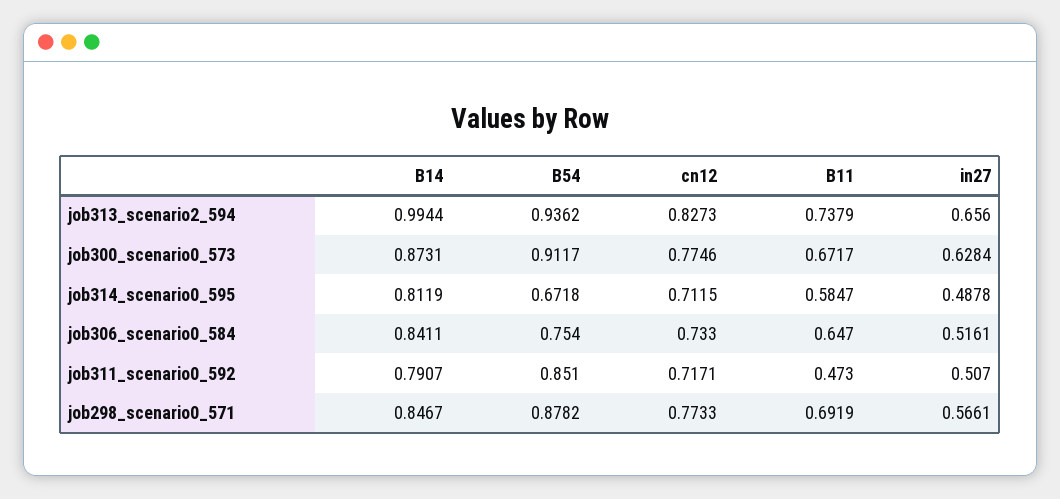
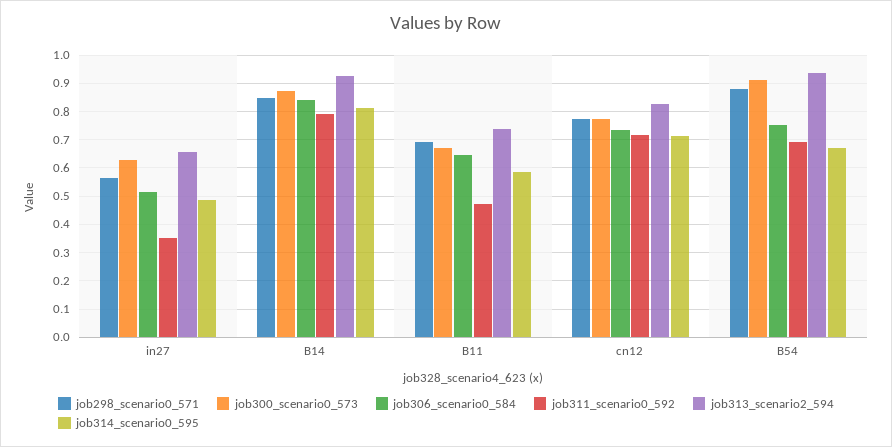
  {
    "job313_scenario2_594": {
-     "B14": 0.9944,
+     "B14": 0.925,
      "B54": 0.9362,
      "cn12": 0.8273,
      "B11": 0.7379,
      "in27": 0.656
    },
    "job300_scenario0_573": {
      "B14": 0.8731,
      "B54": 0.9117,
      "cn12": 0.7746,
      "B11": 0.6717,
      "in27": 0.6284
    },
    "job314_scenario0_595": {
      "B14": 0.8119,
      "B54": 0.6718,
      "cn12": 0.7115,
      "B11": 0.5847,
      "in27": 0.4878
    },
    "job306_scenario0_584": {
      "B14": 0.8411,
      "B54": 0.754,
      "cn12": 0.733,
      "B11": 0.647,
      "in27": 0.5161
    },
    "job311_scenario0_592": {
      "B14": 0.7907,
-     "B54": 0.851,
+     "B54": 0.7,
      "cn12": 0.7171,
      "B11": 0.473,
-     "in27": 0.507
+     "in27": 0.35
    },
    "job298_scenario0_571": {
      "B14": 0.8467,
      "B54": 0.8782,
      "cn12": 0.7733,
      "B11": 0.6919,
      "in27": 0.5661
    }
  }

